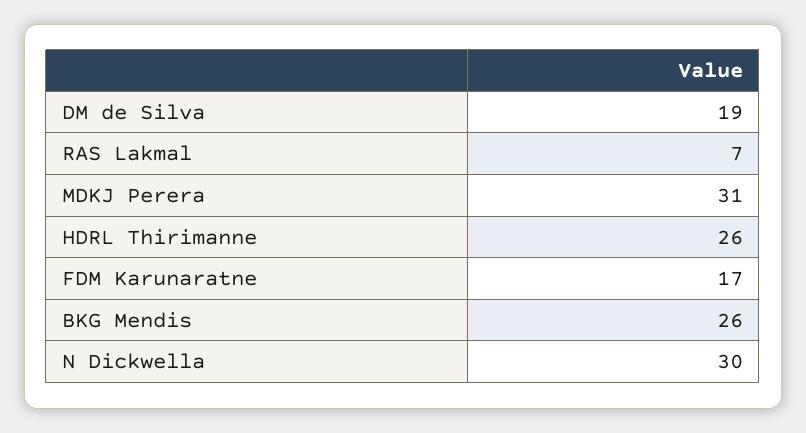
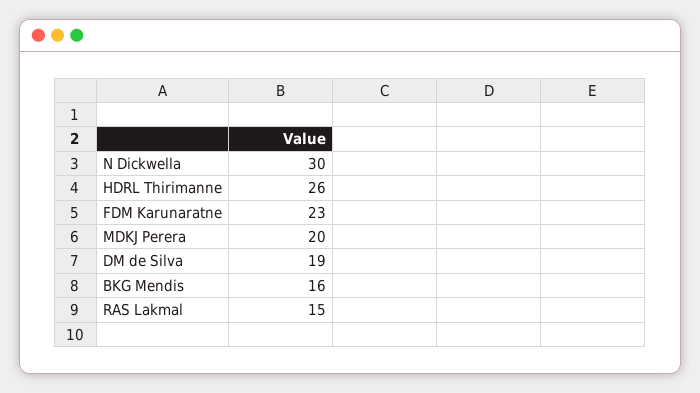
  {
    "DM de Silva": 19,
-   "RAS Lakmal": 7,
+   "RAS Lakmal": 15,
-   "MDKJ Perera": 31,
+   "MDKJ Perera": 20,
    "HDRL Thirimanne": 26,
-   "FDM Karunaratne": 17,
+   "FDM Karunaratne": 23,
-   "BKG Mendis": 26,
+   "BKG Mendis": 16,
    "N Dickwella": 30
  }

